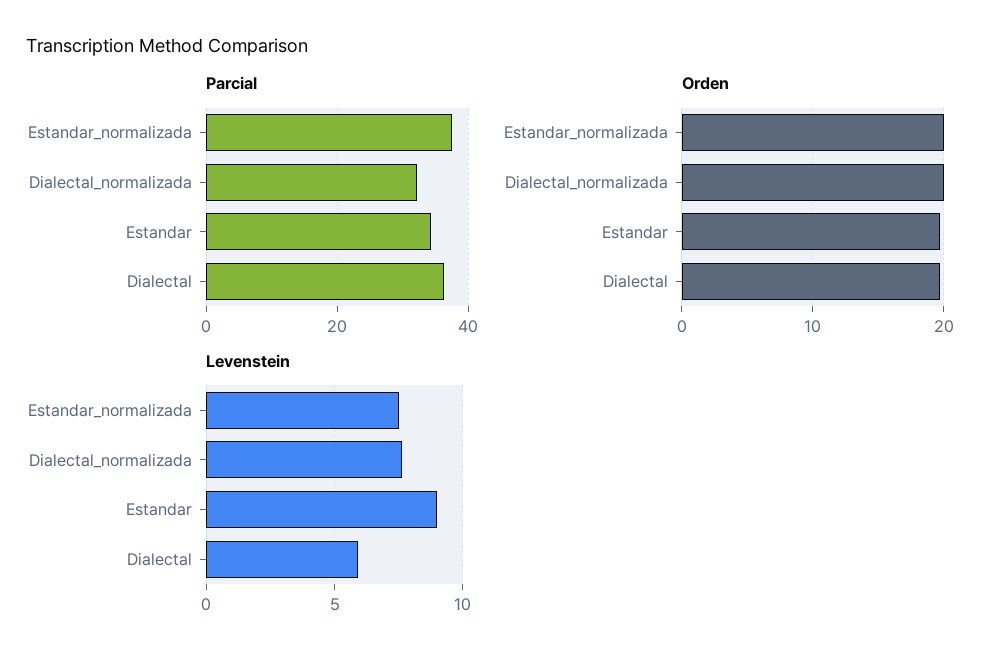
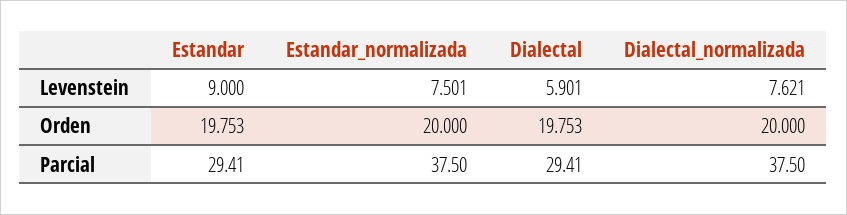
  {
    "Parcial": {
      "Estandar_normalizada": 37.5,
-     "Dialectal_normalizada": 32,
+     "Dialectal_normalizada": 37.5,
-     "Estandar": 34,
+     "Estandar": 29.41,
-     "Dialectal": 36
+     "Dialectal": 29.41
    },
    "Orden": {
      "Estandar_normalizada": 20,
      "Dialectal_normalizada": 20,
      "Estandar": 19.753,
      "Dialectal": 19.753
    },
    "Levenstein": {
      "Estandar_normalizada": 7.501,
      "Dialectal_normalizada": 7.621,
      "Estandar": 9,
      "Dialectal": 5.901
    }
  }

